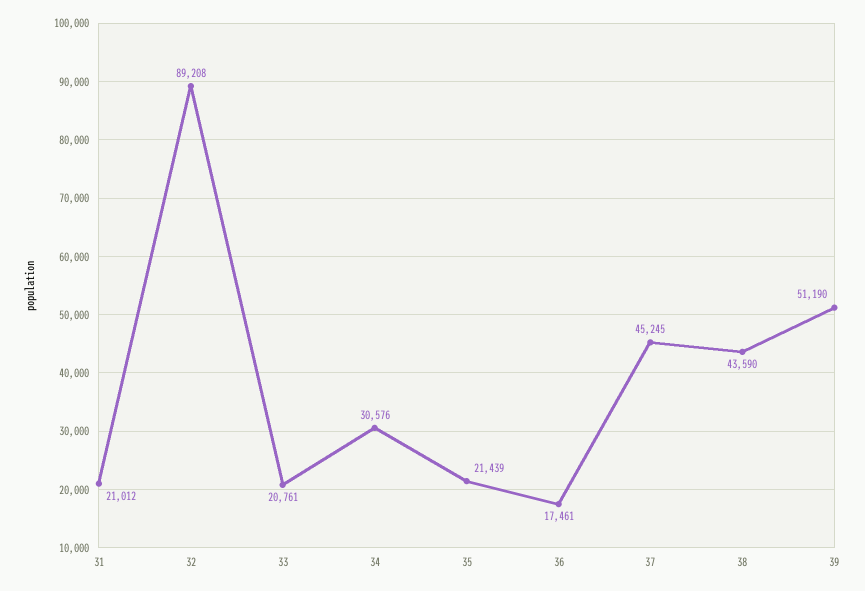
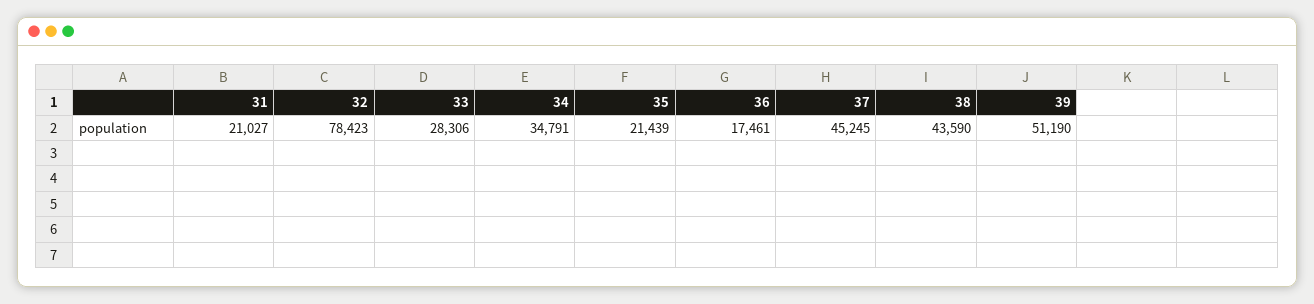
  {
-   "31": 21012,
+   "31": 21027,
-   "32": 89208,
+   "32": 78423,
-   "33": 20761,
+   "33": 28306,
-   "34": 30576,
+   "34": 34791,
    "35": 21439,
    "36": 17461,
    "37": 45245,
    "38": 43590,
    "39": 51190
  }

